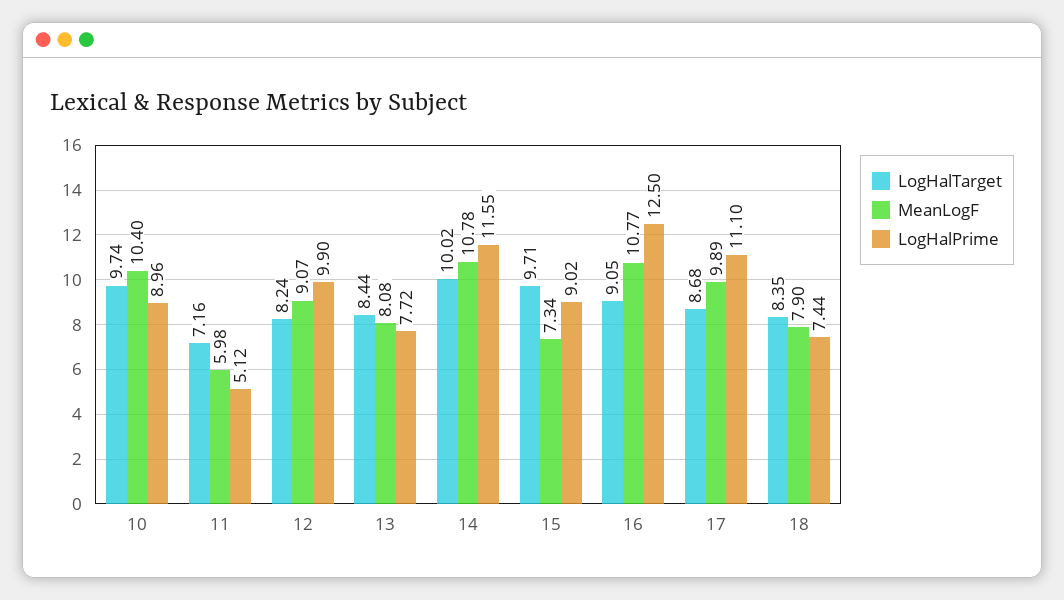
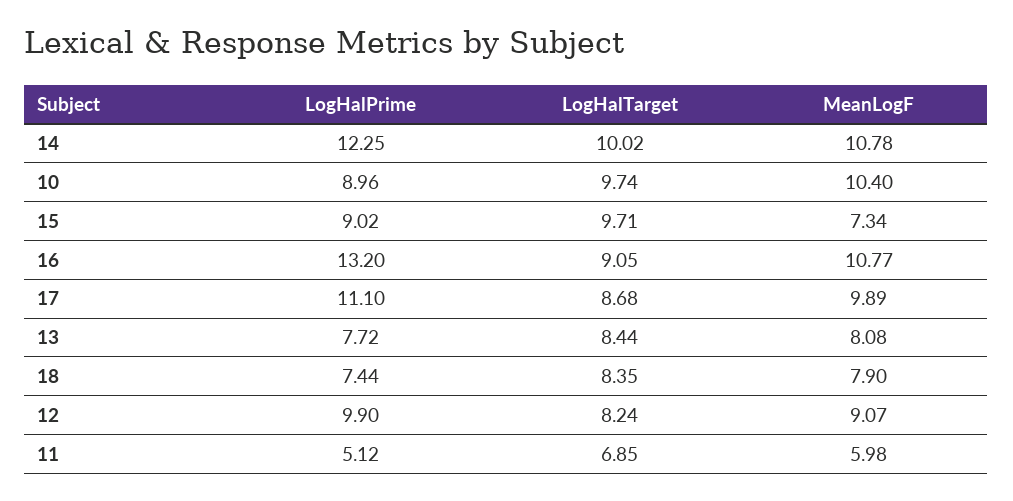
  {
    "LogHalTarget": {
      "10": 9.74,
-     "11": 7.16,
+     "11": 6.85,
      "12": 8.24,
      "13": 8.44,
      "14": 10.02,
      "15": 9.71,
      "16": 9.05,
      "17": 8.68,
      "18": 8.35
    },
    "MeanLogF": {
      "10": 10.4,
      "11": 5.98,
      "12": 9.07,
      "13": 8.08,
      "14": 10.78,
      "15": 7.34,
      "16": 10.77,
      "17": 9.89,
      "18": 7.9
    },
    "LogHalPrime": {
      "10": 8.96,
      "11": 5.12,
      "12": 9.9,
      "13": 7.72,
-     "14": 11.55,
+     "14": 12.25,
      "15": 9.02,
-     "16": 12.5,
+     "16": 13.2,
      "17": 11.1,
      "18": 7.44
    }
  }

